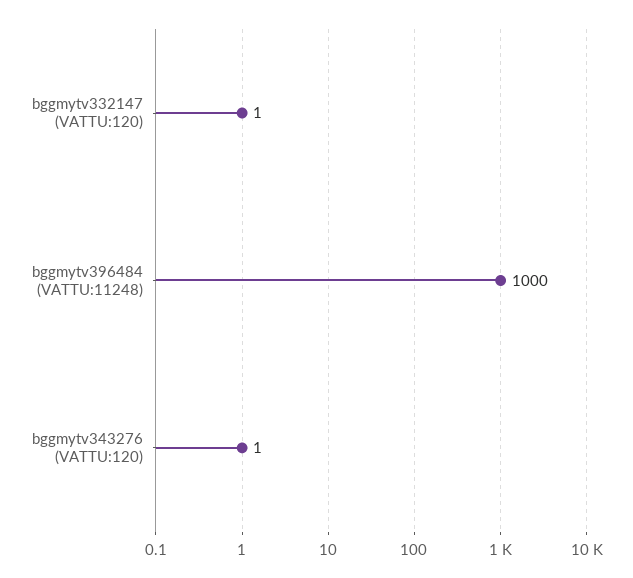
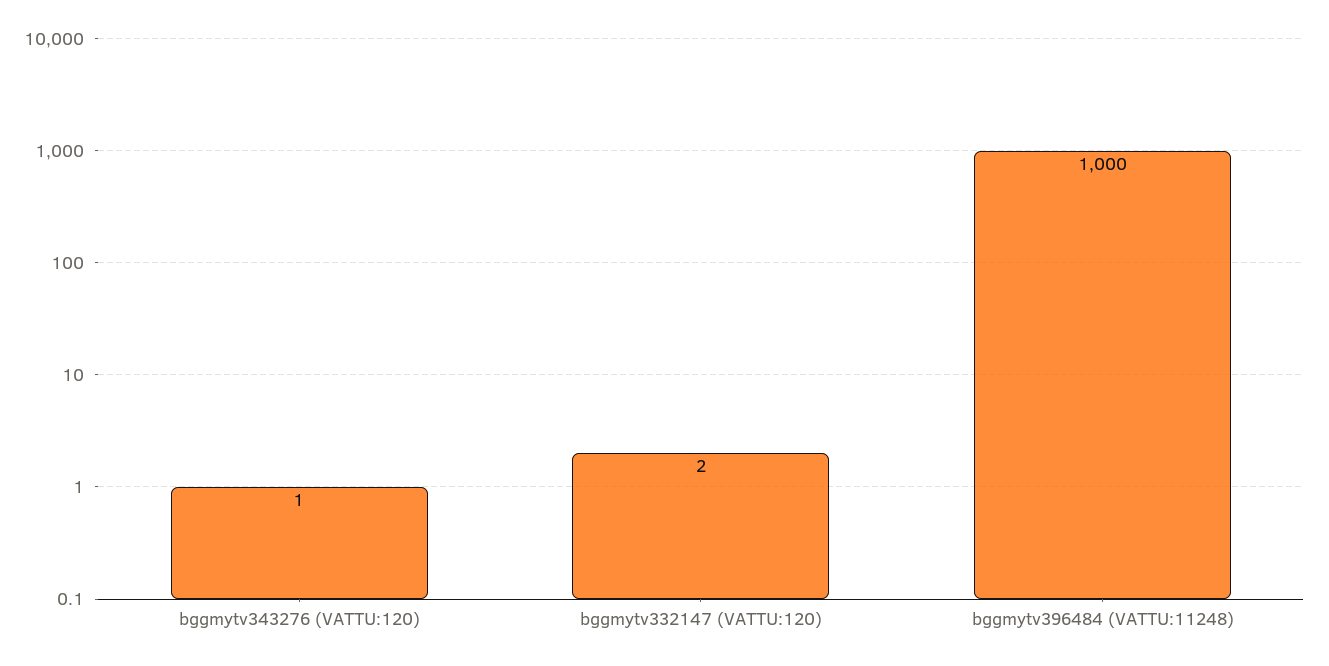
  {
-   "bggmytv332147 (VATTU:120)": 1,
+   "bggmytv332147 (VATTU:120)": 2,
    "bggmytv396484 (VATTU:11248)": 1000,
    "bggmytv343276 (VATTU:120)": 1
  }

